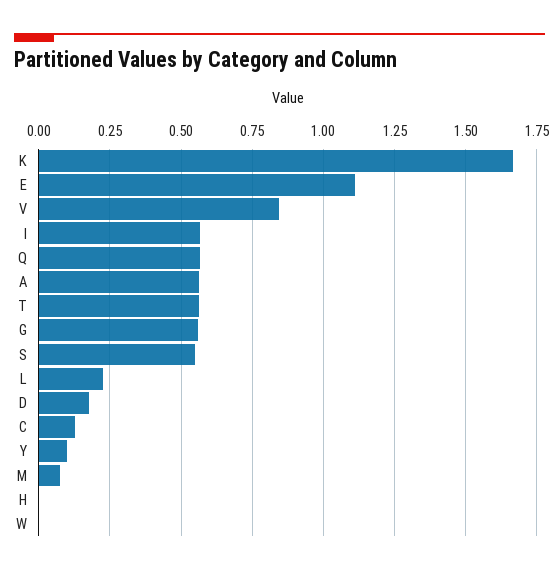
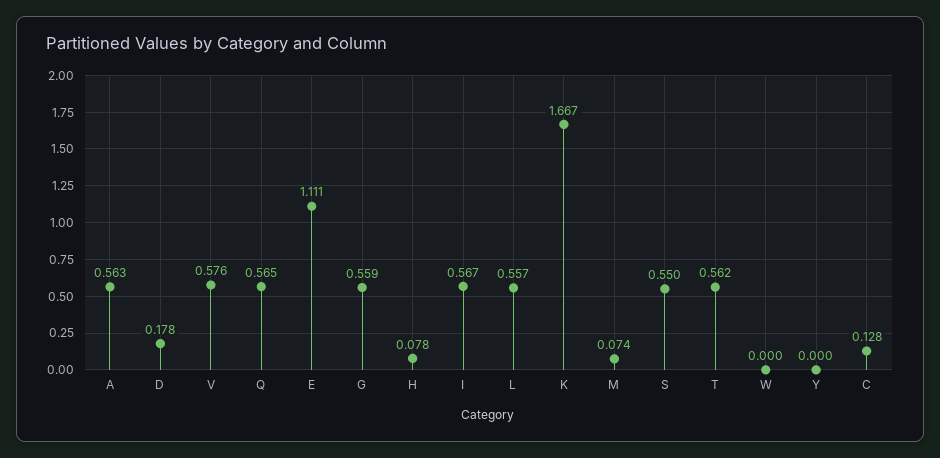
  {
    "K": 1.667,
    "E": 1.111,
-   "V": 0.85,
+   "V": 0.576,
    "I": 0.567,
    "Q": 0.565,
    "A": 0.563,
    "T": 0.562,
    "G": 0.559,
    "S": 0.55,
-   "L": 0.225,
+   "L": 0.557,
    "D": 0.178,
    "C": 0.128,
-   "Y": 0.1,
+   "Y": 0,
    "M": 0.074,
-   "H": 0,
+   "H": 0.078,
    "W": 0
  }

